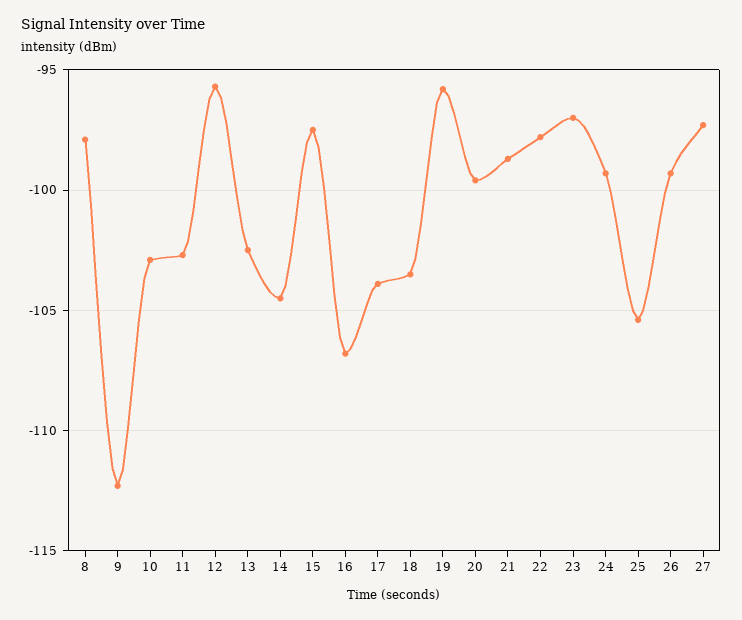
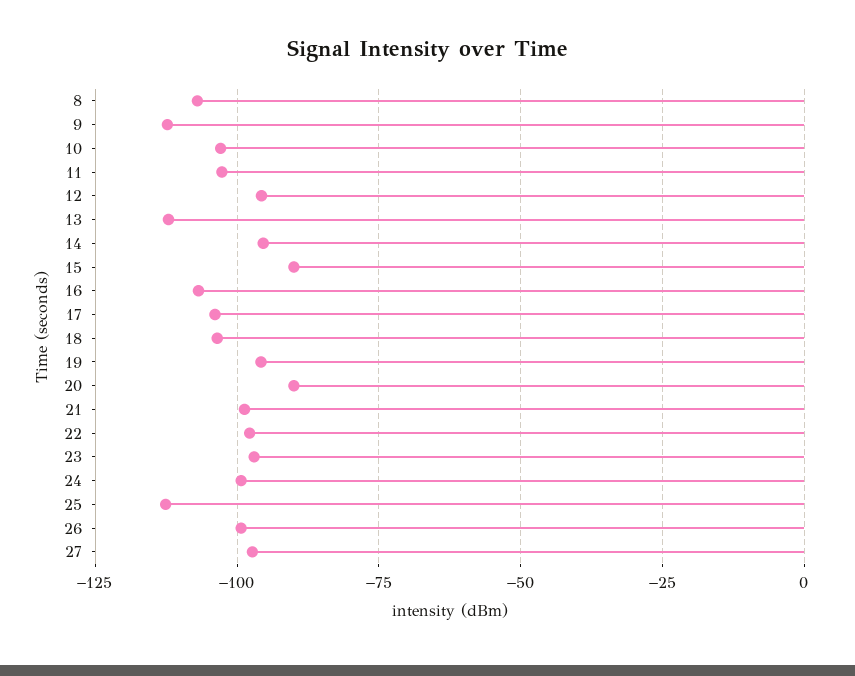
  {
-   "8": -98,
+   "8": -107.5,
    "9": -112.5,
    "10": -103,
    "11": -102.5,
    "12": -95.5,
-   "13": -102.5,
+   "13": -112.5,
-   "14": -104.5,
+   "14": -95,
-   "15": -97.5,
+   "15": -90,
    "16": -107,
    "17": -104,
    "18": -103.5,
    "19": -96,
-   "20": -99.5,
+   "20": -90,
    "21": -98.5,
    "22": -98,
    "23": -97,
    "24": -99.5,
-   "25": -105.5,
+   "25": -112.5,
    "26": -99.5,
    "27": -97.5
  }

